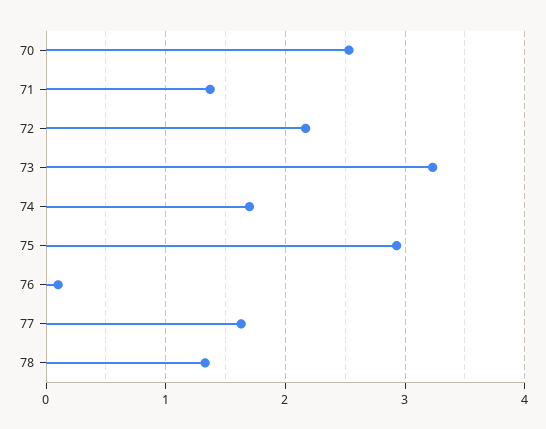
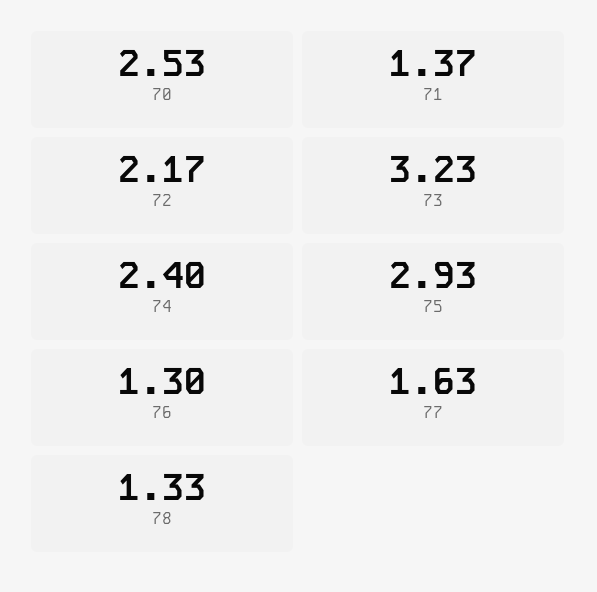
  {
    "70": 2.53,
    "71": 1.37,
    "72": 2.17,
    "73": 3.23,
-   "74": 1.7,
+   "74": 2.4,
    "75": 2.93,
-   "76": 0.1,
+   "76": 1.3,
    "77": 1.63,
    "78": 1.33
  }

